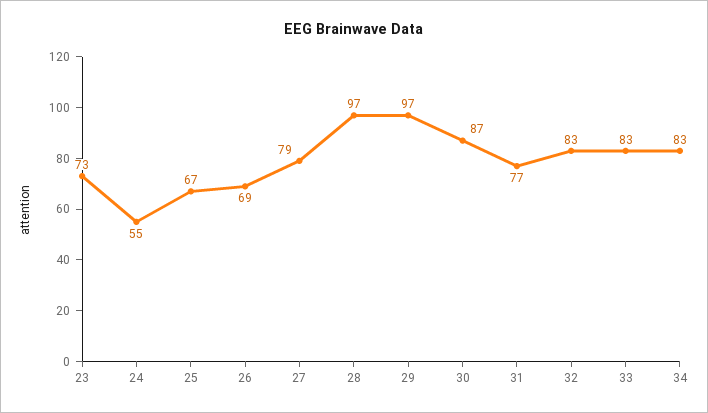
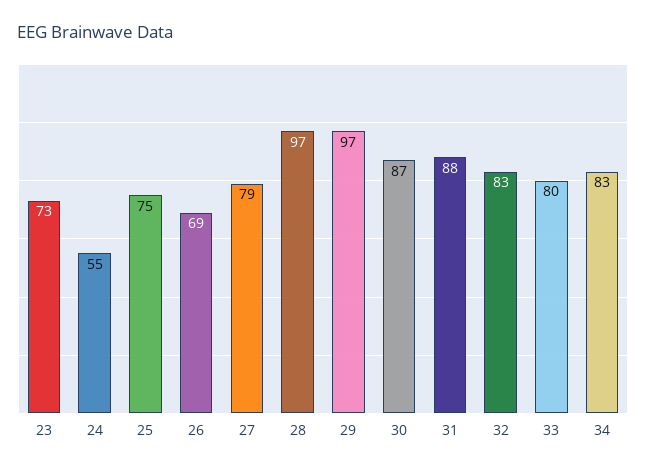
  {
    "23": 73,
    "24": 55,
-   "25": 67,
+   "25": 75,
    "26": 69,
    "27": 79,
    "28": 97,
    "29": 97,
    "30": 87,
-   "31": 77,
+   "31": 88,
    "32": 83,
-   "33": 83,
+   "33": 80,
    "34": 83
  }

